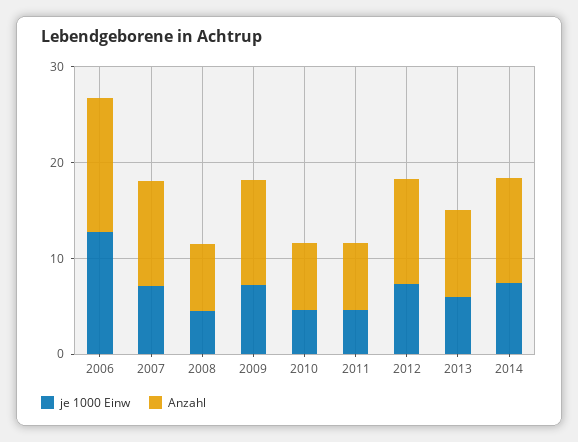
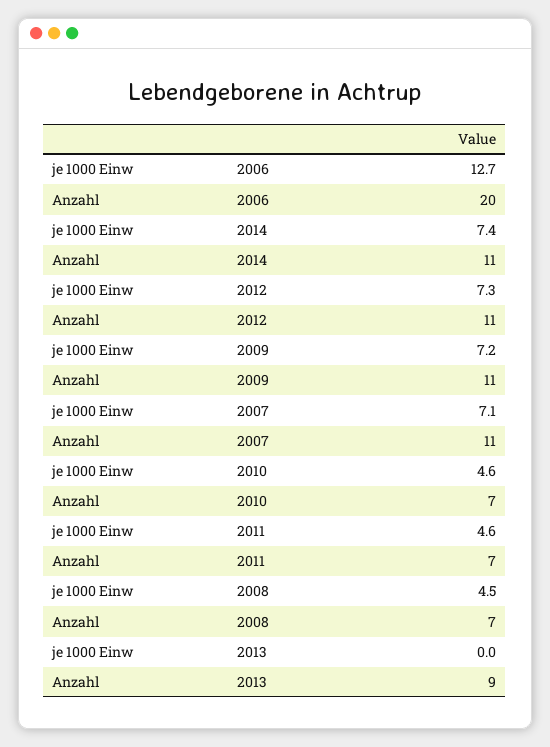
  {
    "je 1000 Einw": {
      "2006": 12.7,
      "2007": 7.1,
      "2008": 4.5,
      "2009": 7.2,
      "2010": 4.6,
      "2011": 4.6,
      "2012": 7.3,
-     "2013": 6,
+     "2013": 0,
      "2014": 7.4
    },
    "Anzahl": {
-     "2006": 14,
+     "2006": 20,
      "2007": 11,
      "2008": 7,
      "2009": 11,
      "2010": 7,
      "2011": 7,
      "2012": 11,
      "2013": 9,
      "2014": 11
    }
  }

